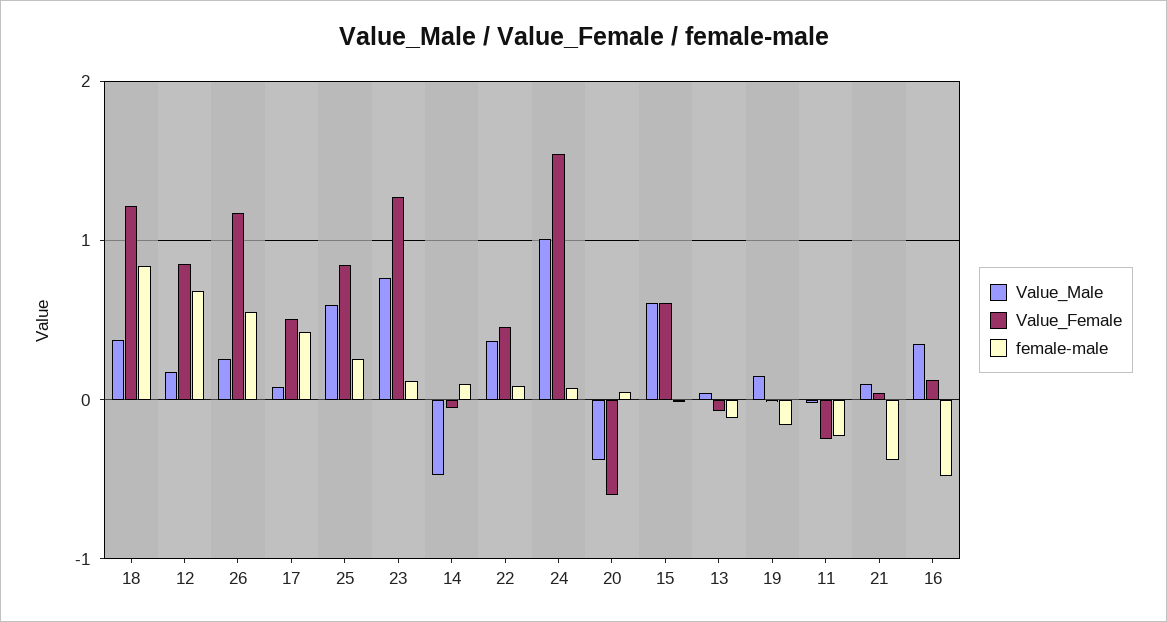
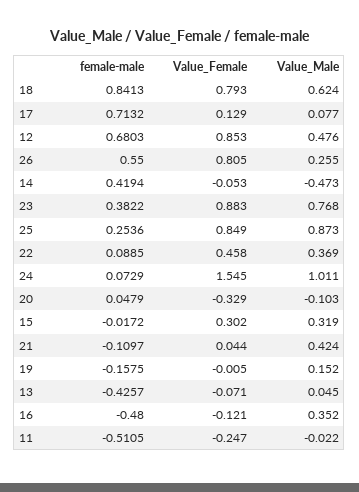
  {
    "Value_Male": {
-     "18": 0.4,
+     "18": 0.624,
-     "12": 0.2,
+     "12": 0.476,
      "26": 0.255,
      "17": 0.077,
-     "25": 0.6,
+     "25": 0.873,
      "23": 0.768,
      "14": -0.473,
      "22": 0.369,
      "24": 1.011,
-     "20": -0.4,
+     "20": -0.103,
-     "15": 0.6,
+     "15": 0.319,
      "13": 0.045,
      "19": 0.152,
      "11": -0.022,
-     "21": 0.1,
+     "21": 0.424,
      "16": 0.352
    },
    "Value_Female": {
-     "18": 1.2,
+     "18": 0.793,
      "12": 0.853,
-     "26": 1.2,
+     "26": 0.805,
-     "17": 0.5,
+     "17": 0.129,
      "25": 0.849,
-     "23": 1.3,
+     "23": 0.883,
      "14": -0.053,
      "22": 0.458,
      "24": 1.545,
-     "20": -0.6,
+     "20": -0.329,
-     "15": 0.6,
+     "15": 0.302,
      "13": -0.071,
      "19": -0.005,
      "11": -0.247,
      "21": 0.044,
-     "16": 0.1
+     "16": -0.121
    },
    "female-male": {
      "18": 0.8413,
      "12": 0.6803,
      "26": 0.55,
-     "17": 0.4,
+     "17": 0.7132,
      "25": 0.2536,
-     "23": 0.1,
+     "23": 0.3822,
-     "14": 0.1,
+     "14": 0.4194,
      "22": 0.0885,
      "24": 0.0729,
      "20": 0.0479,
      "15": -0.0172,
-     "13": -0.1,
+     "13": -0.4257,
      "19": -0.1575,
-     "11": -0.2,
+     "11": -0.5105,
-     "21": -0.4,
+     "21": -0.1097,
      "16": -0.48
    }
  }

